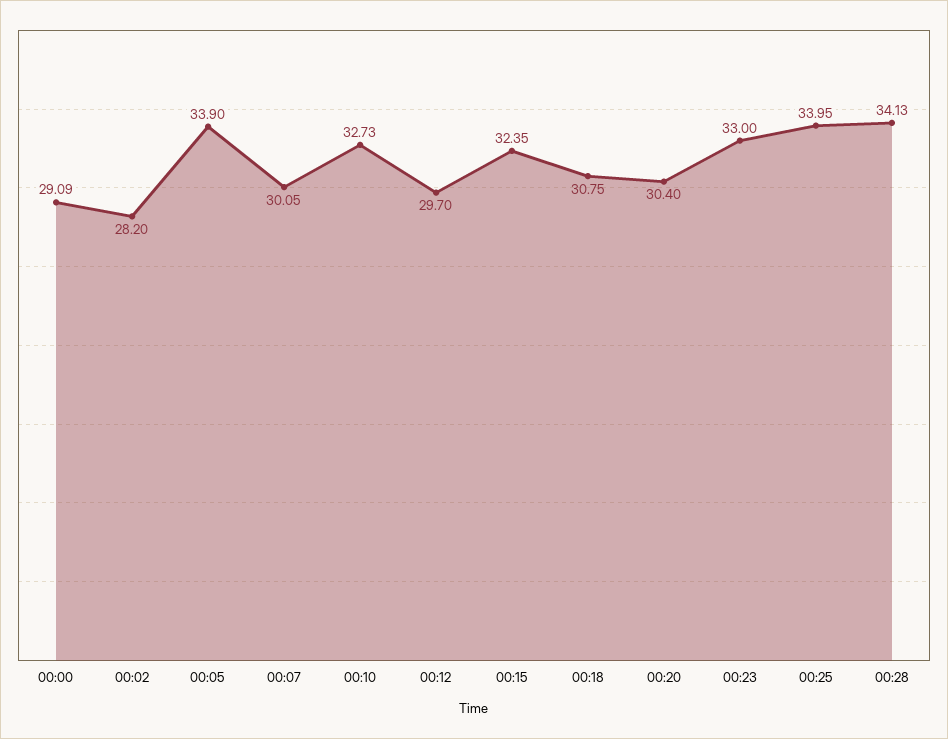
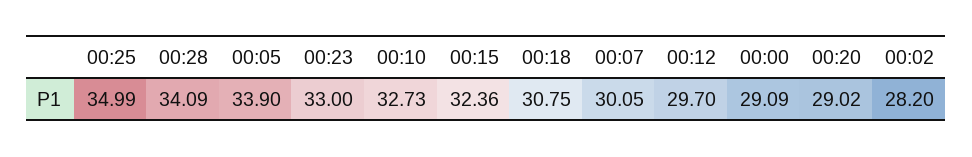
  {
    "00:00": 29.09,
    "00:02": 28.2,
    "00:05": 33.9,
    "00:07": 30.05,
    "00:10": 32.73,
    "00:12": 29.7,
-   "00:15": 32.35,
+   "00:15": 32.36,
    "00:18": 30.75,
-   "00:20": 30.4,
+   "00:20": 29.02,
    "00:23": 33,
-   "00:25": 33.95,
+   "00:25": 34.99,
-   "00:28": 34.13
+   "00:28": 34.09
  }

